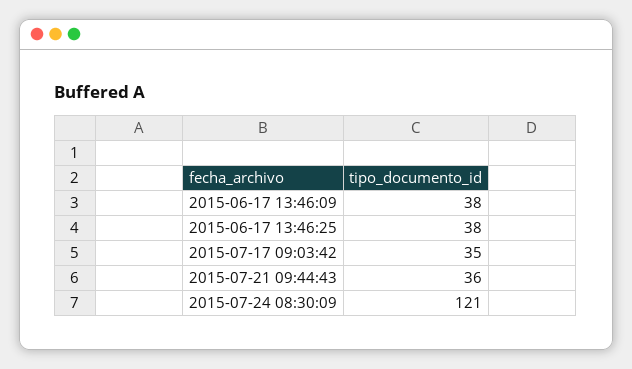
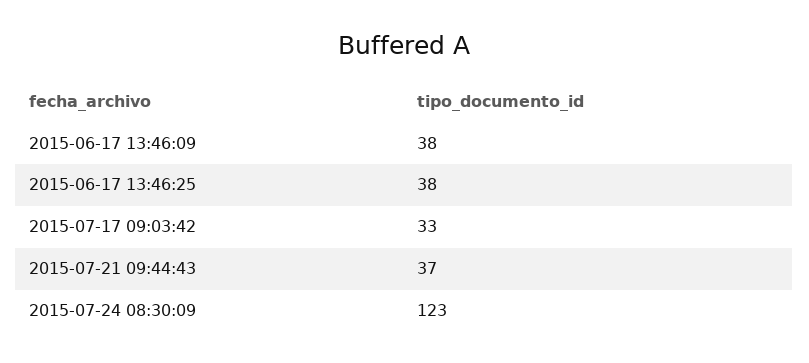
  {
    "2015-06-17 13:46:09": 38,
    "2015-06-17 13:46:25": 38,
-   "2015-07-17 09:03:42": 35,
+   "2015-07-17 09:03:42": 33,
-   "2015-07-21 09:44:43": 36,
+   "2015-07-21 09:44:43": 37,
-   "2015-07-24 08:30:09": 121
+   "2015-07-24 08:30:09": 123
  }

